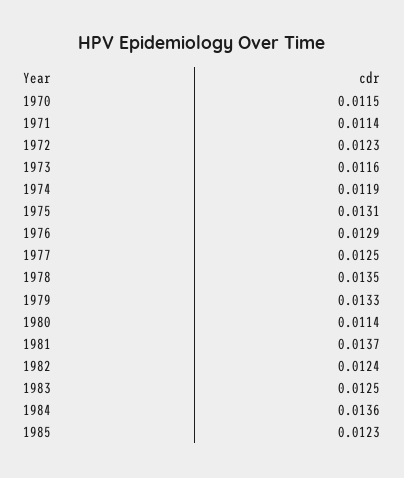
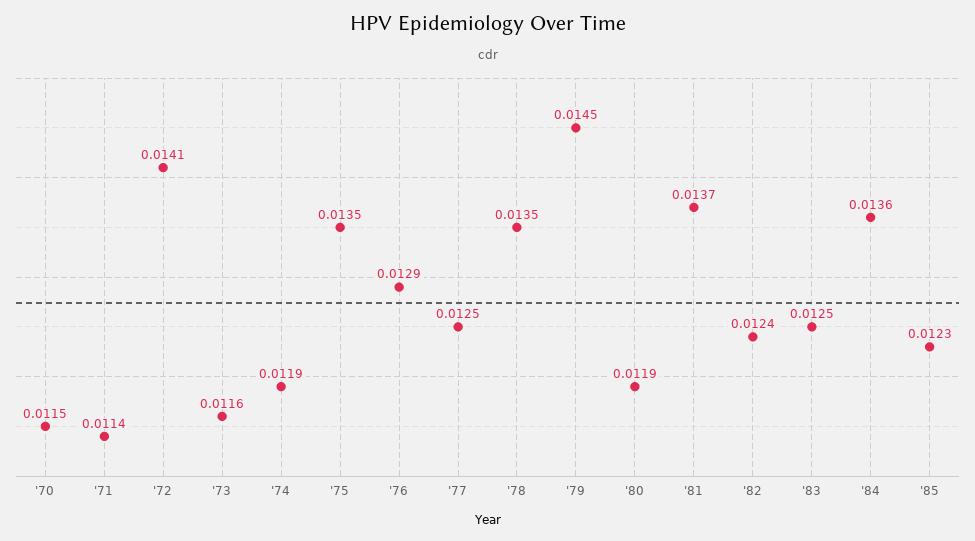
  {
    "1970": 0.0115,
    "1971": 0.0114,
-   "1972": 0.0123,
+   "1972": 0.0141,
    "1973": 0.0116,
    "1974": 0.0119,
-   "1975": 0.0131,
+   "1975": 0.0135,
    "1976": 0.0129,
    "1977": 0.0125,
    "1978": 0.0135,
-   "1979": 0.0133,
+   "1979": 0.0145,
-   "1980": 0.0114,
+   "1980": 0.0119,
    "1981": 0.0137,
    "1982": 0.0124,
    "1983": 0.0125,
    "1984": 0.0136,
    "1985": 0.0123
  }

